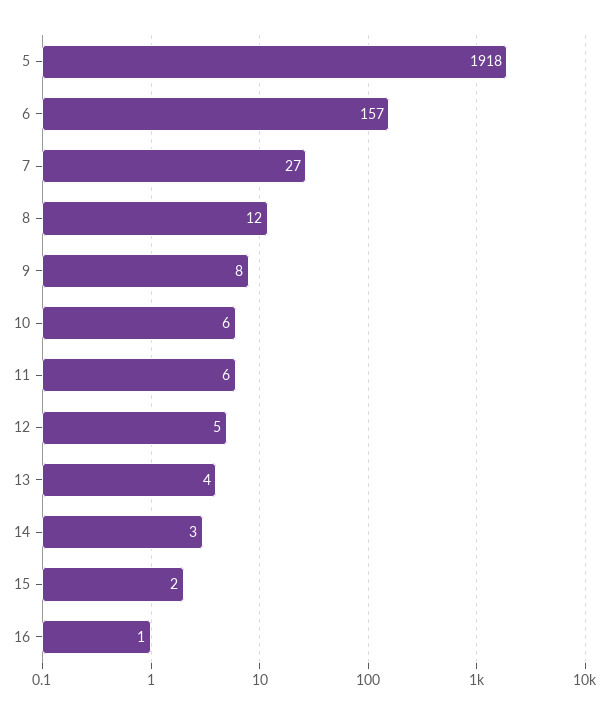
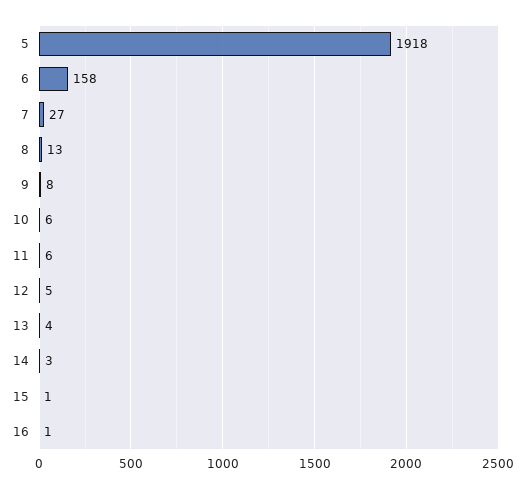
  {
    "5": 1918,
-   "6": 157,
+   "6": 158,
    "7": 27,
-   "8": 12,
+   "8": 13,
    "9": 8,
    "10": 6,
    "11": 6,
    "12": 5,
    "13": 4,
    "14": 3,
-   "15": 2,
+   "15": 1,
    "16": 1
  }

